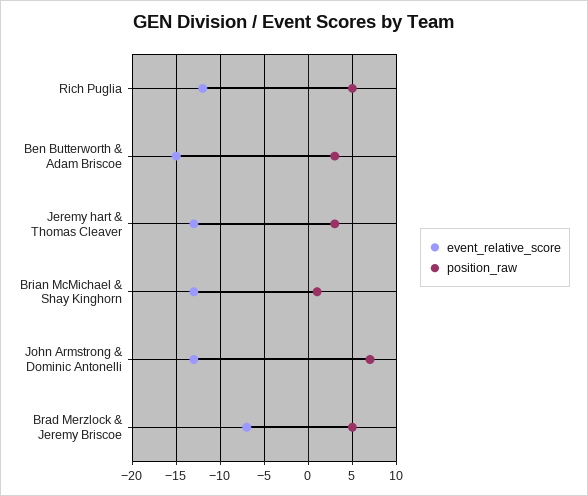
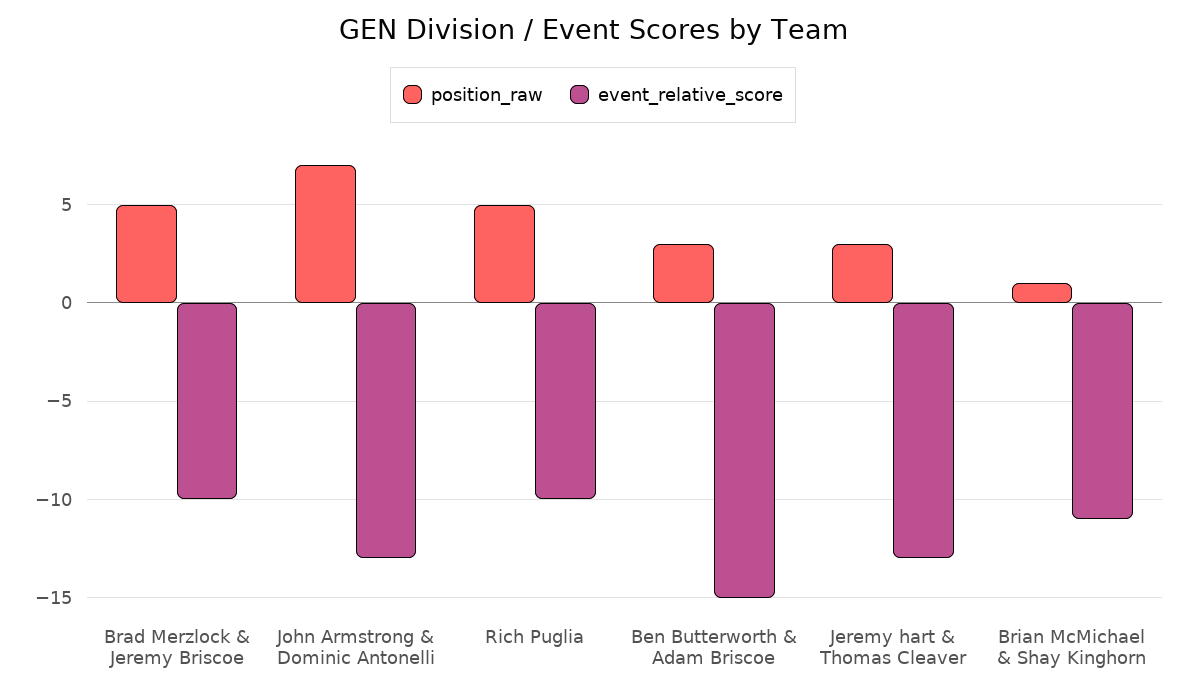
  {
    "event_relative_score": {
-     "Rich Puglia": -12,
+     "Rich Puglia": -10,
      "Ben Butterworth & Adam Briscoe": -15,
      "Jeremy hart & Thomas Cleaver": -13,
-     "Brian McMichael & Shay Kinghorn": -13,
+     "Brian McMichael & Shay Kinghorn": -11,
      "John Armstrong & Dominic Antonelli": -13,
-     "Brad Merzlock & Jeremy Briscoe": -7
+     "Brad Merzlock & Jeremy Briscoe": -10
    },
    "position_raw": {
      "Rich Puglia": 5,
      "Ben Butterworth & Adam Briscoe": 3,
      "Jeremy hart & Thomas Cleaver": 3,
      "Brian McMichael & Shay Kinghorn": 1,
      "John Armstrong & Dominic Antonelli": 7,
      "Brad Merzlock & Jeremy Briscoe": 5
    }
  }

